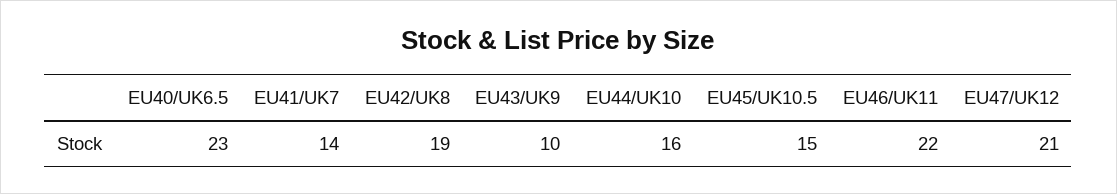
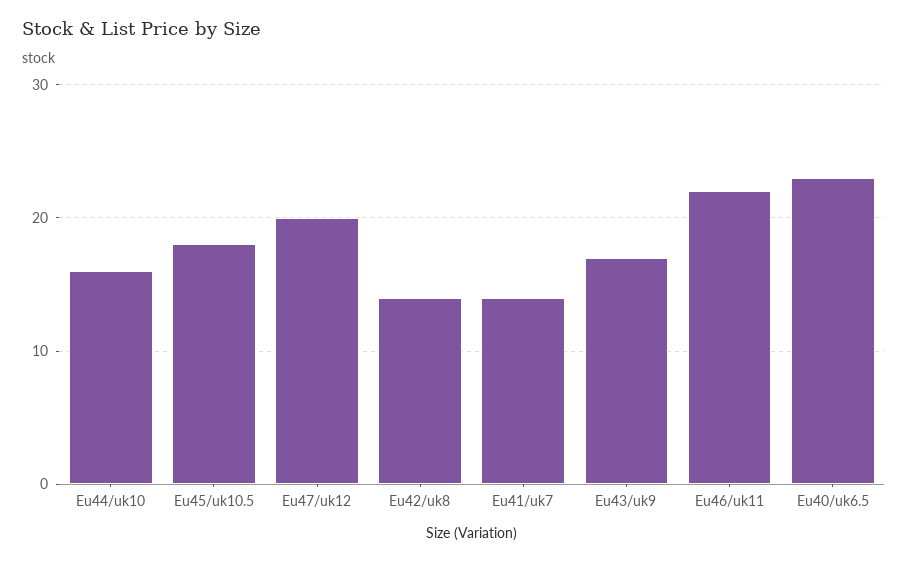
  {
    "EU40/UK6.5": 23,
    "EU41/UK7": 14,
-   "EU42/UK8": 19,
+   "EU42/UK8": 14,
-   "EU43/UK9": 10,
+   "EU43/UK9": 17,
    "EU44/UK10": 16,
-   "EU45/UK10.5": 15,
+   "EU45/UK10.5": 18,
    "EU46/UK11": 22,
-   "EU47/UK12": 21
+   "EU47/UK12": 20
  }

